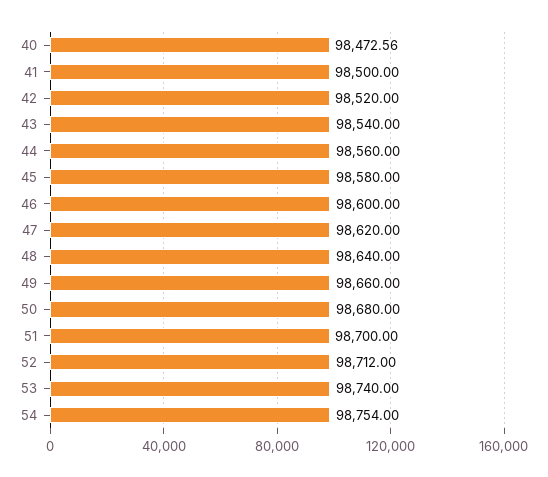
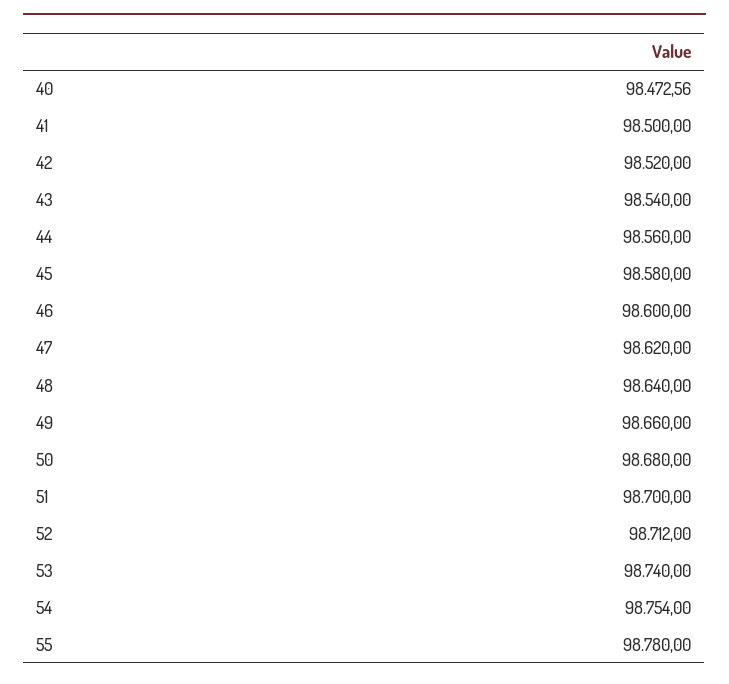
  {
    "40": 98472.56,
    "41": 98500,
    "42": 98520,
    "43": 98540,
    "44": 98560,
    "45": 98580,
    "46": 98600,
    "47": 98620,
    "48": 98640,
    "49": 98660,
    "50": 98680,
    "51": 98700,
    "52": 98712,
    "53": 98740,
-   "54": 98754
+   "54": 98754,
+   "55": 98780
  }

